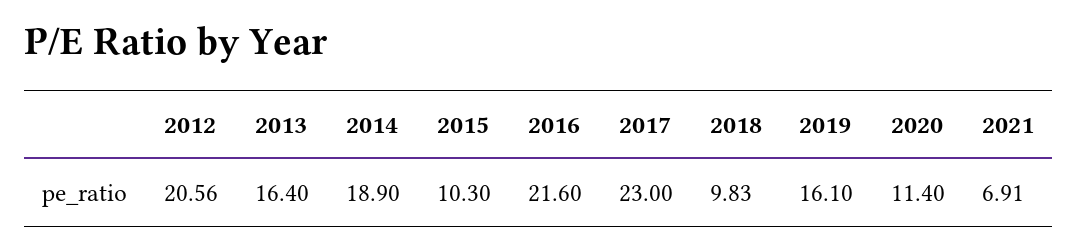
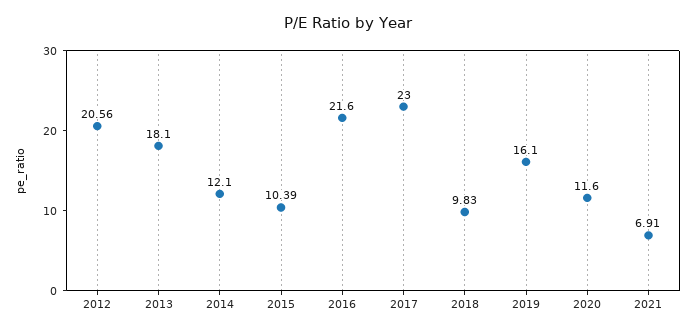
  {
    "2012": 20.56,
-   "2013": 16.4,
+   "2013": 18.1,
-   "2014": 18.9,
+   "2014": 12.1,
-   "2015": 10.3,
+   "2015": 10.39,
    "2016": 21.6,
    "2017": 23,
    "2018": 9.83,
    "2019": 16.1,
-   "2020": 11.4,
+   "2020": 11.6,
    "2021": 6.91
  }

